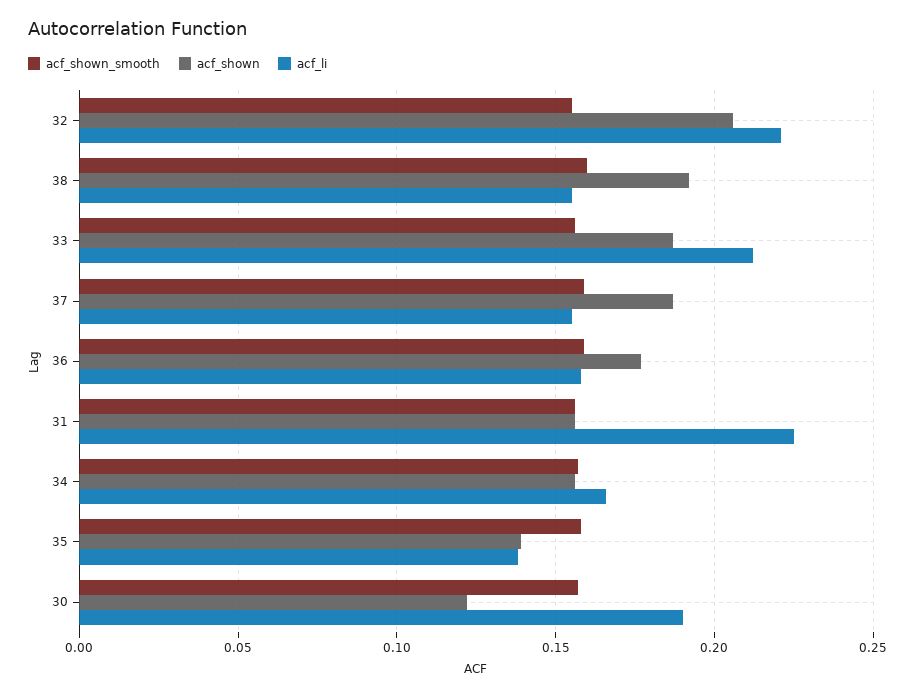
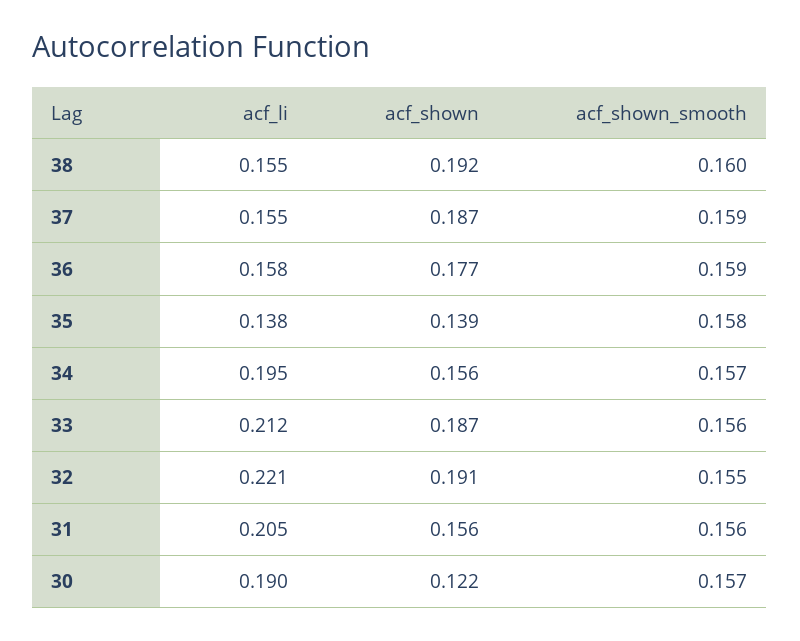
  {
    "acf_shown_smooth": {
      "32": 0.155,
      "38": 0.16,
      "33": 0.156,
      "37": 0.159,
      "36": 0.159,
      "31": 0.156,
      "34": 0.157,
      "35": 0.158,
      "30": 0.157
    },
    "acf_shown": {
-     "32": 0.205,
+     "32": 0.191,
      "38": 0.192,
      "33": 0.187,
      "37": 0.187,
      "36": 0.177,
      "31": 0.156,
      "34": 0.156,
      "35": 0.139,
      "30": 0.122
    },
    "acf_li": {
      "32": 0.221,
      "38": 0.155,
      "33": 0.212,
      "37": 0.155,
      "36": 0.158,
-     "31": 0.225,
+     "31": 0.205,
-     "34": 0.165,
+     "34": 0.195,
      "35": 0.138,
      "30": 0.19
    }
  }

